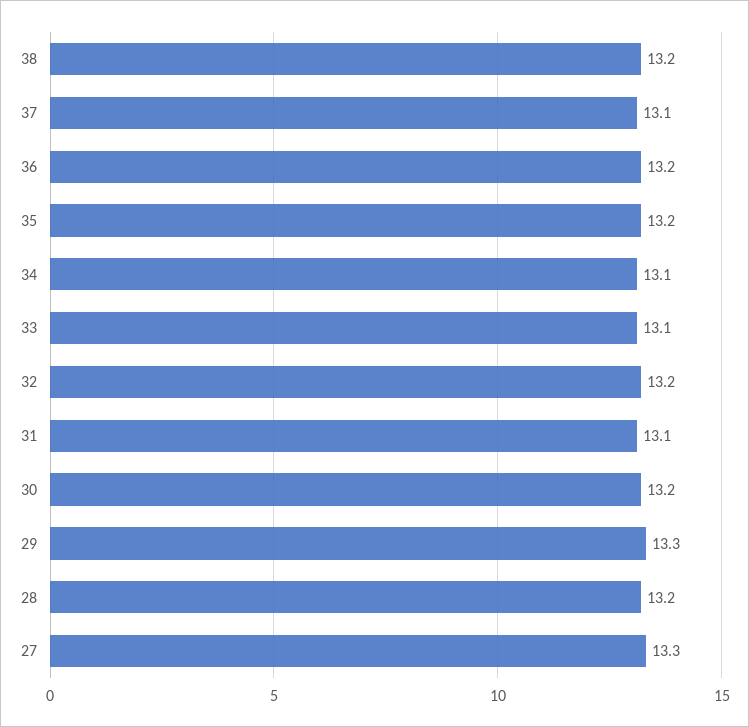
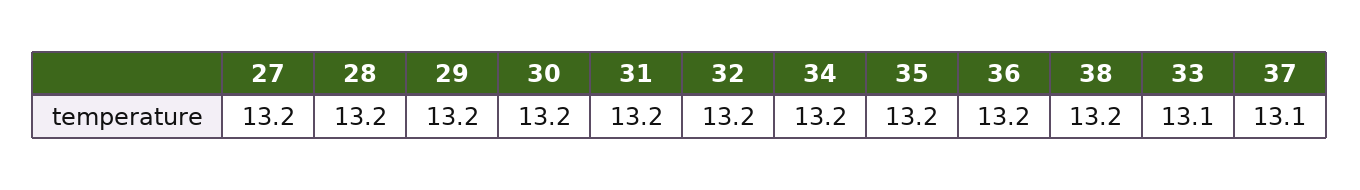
  {
    "38": 13.2,
    "37": 13.1,
    "36": 13.2,
    "35": 13.2,
-   "34": 13.1,
+   "34": 13.2,
    "33": 13.1,
    "32": 13.2,
-   "31": 13.1,
+   "31": 13.2,
    "30": 13.2,
-   "29": 13.3,
+   "29": 13.2,
    "28": 13.2,
-   "27": 13.3
+   "27": 13.2
  }

